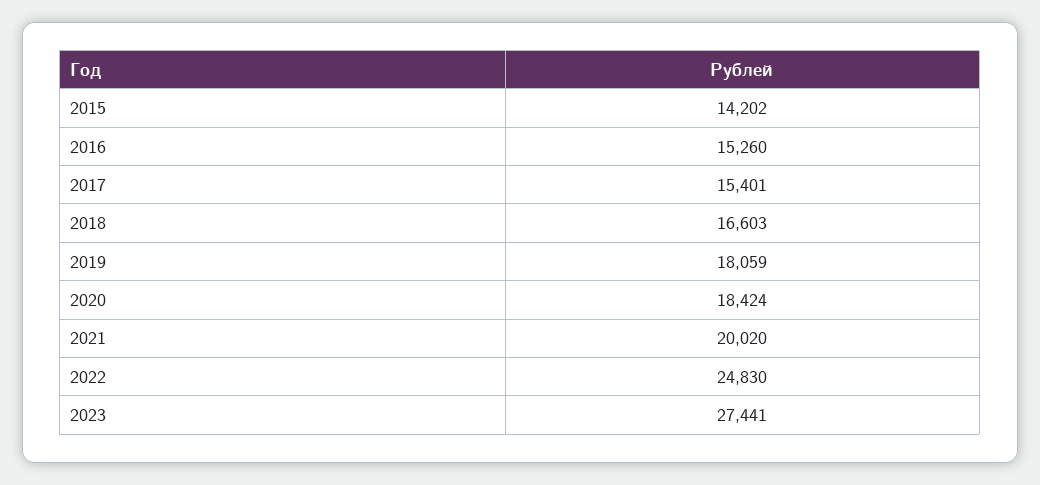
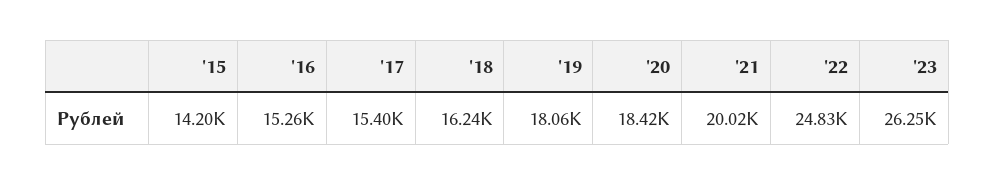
  {
    "2015": 14202,
    "2016": 15260,
    "2017": 15401,
-   "2018": 16603,
+   "2018": 16240,
    "2019": 18059,
    "2020": 18424,
    "2021": 20020,
    "2022": 24830,
-   "2023": 27441
+   "2023": 26250
  }

